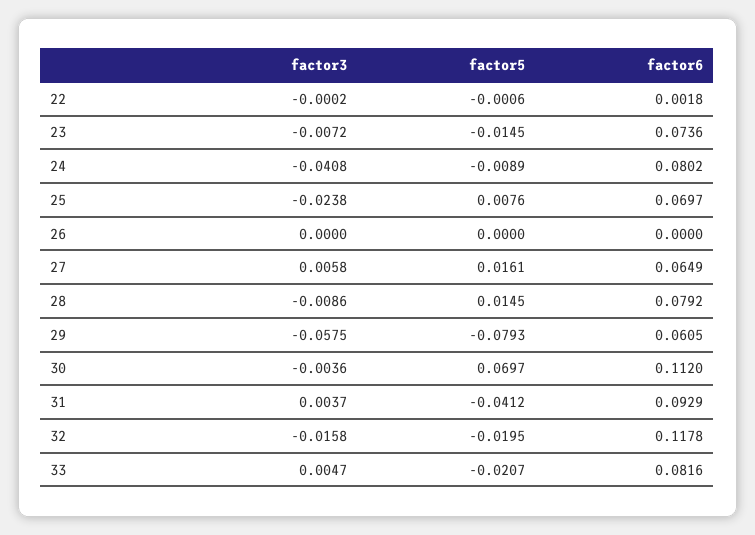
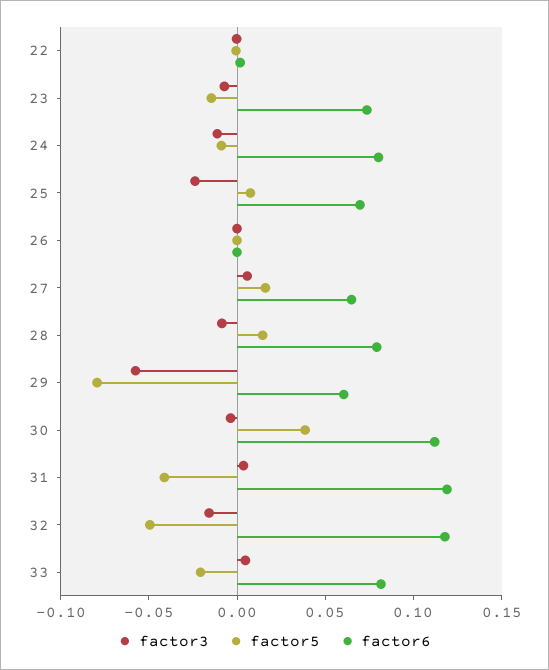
  {
    "factor3": {
      "22": -0.0002,
      "23": -0.0072,
-     "24": -0.0408,
+     "24": -0.01,
      "25": -0.0238,
      "26": 0,
      "27": 0.0058,
      "28": -0.0086,
      "29": -0.0575,
      "30": -0.0036,
      "31": 0.0037,
      "32": -0.0158,
      "33": 0.0047
    },
    "factor5": {
      "22": -0.0006,
      "23": -0.0145,
      "24": -0.0089,
      "25": 0.0076,
      "26": 0,
      "27": 0.0161,
      "28": 0.0145,
      "29": -0.0793,
-     "30": 0.0697,
+     "30": 0.04,
      "31": -0.0412,
-     "32": -0.0195,
+     "32": -0.05,
      "33": -0.0207
    },
    "factor6": {
      "22": 0.0018,
      "23": 0.0736,
      "24": 0.0802,
      "25": 0.0697,
      "26": 0,
      "27": 0.0649,
      "28": 0.0792,
      "29": 0.0605,
      "30": 0.112,
-     "31": 0.0929,
+     "31": 0.12,
      "32": 0.1178,
      "33": 0.0816
    }
  }

